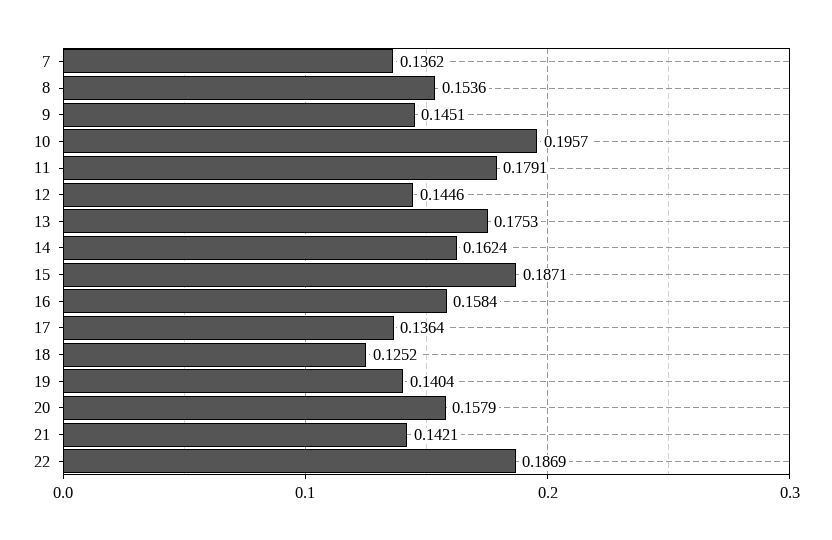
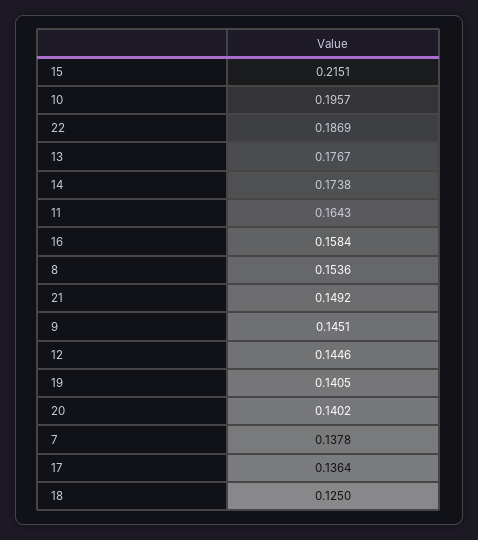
  {
-   "7": 0.1362,
+   "7": 0.1378,
    "8": 0.1536,
    "9": 0.1451,
    "10": 0.1957,
-   "11": 0.1791,
+   "11": 0.1643,
    "12": 0.1446,
-   "13": 0.1753,
+   "13": 0.1767,
-   "14": 0.1624,
+   "14": 0.1738,
-   "15": 0.1871,
+   "15": 0.2151,
    "16": 0.1584,
    "17": 0.1364,
-   "18": 0.1252,
+   "18": 0.125,
-   "19": 0.1404,
+   "19": 0.1405,
-   "20": 0.1579,
+   "20": 0.1402,
-   "21": 0.1421,
+   "21": 0.1492,
    "22": 0.1869
  }

